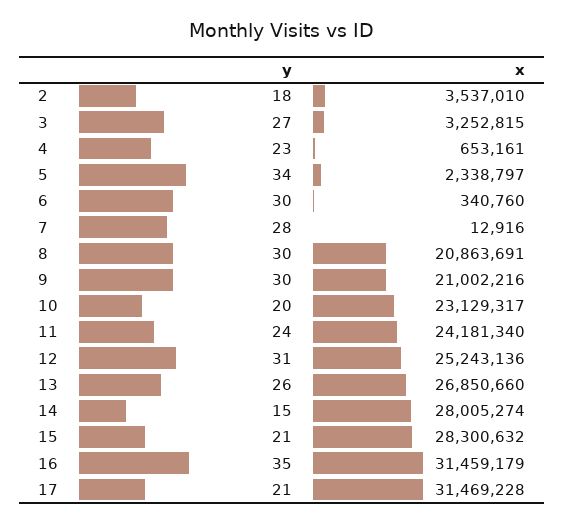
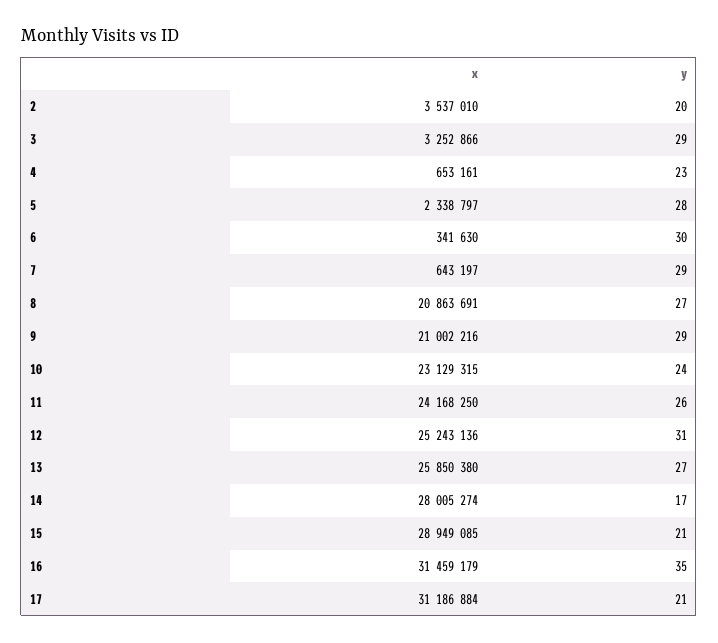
  {
    "y": {
-     "2": 18,
+     "2": 20,
-     "3": 27,
+     "3": 29,
      "4": 23,
-     "5": 34,
+     "5": 28,
      "6": 30,
-     "7": 28,
+     "7": 29,
-     "8": 30,
+     "8": 27,
-     "9": 30,
+     "9": 29,
-     "10": 20,
+     "10": 24,
-     "11": 24,
+     "11": 26,
      "12": 31,
-     "13": 26,
+     "13": 27,
-     "14": 15,
+     "14": 17,
      "15": 21,
      "16": 35,
      "17": 21
    },
    "x": {
      "2": 3537010,
-     "3": 3252815,
+     "3": 3252866,
      "4": 653161,
      "5": 2338797,
-     "6": 340760,
+     "6": 341630,
-     "7": 12916,
+     "7": 643197,
      "8": 20863691,
      "9": 21002216,
-     "10": 23129317,
+     "10": 23129315,
-     "11": 24181340,
+     "11": 24168250,
      "12": 25243136,
-     "13": 26850660,
+     "13": 25850380,
      "14": 28005274,
-     "15": 28300632,
+     "15": 28949085,
      "16": 31459179,
-     "17": 31469228
+     "17": 31186884
    }
  }

